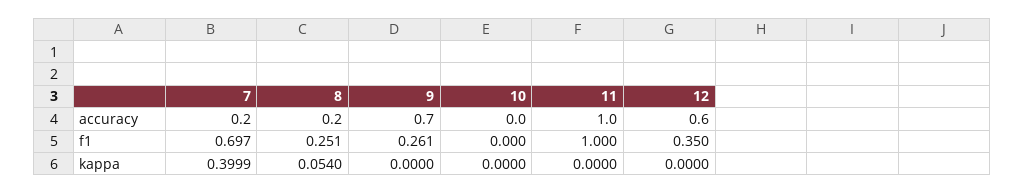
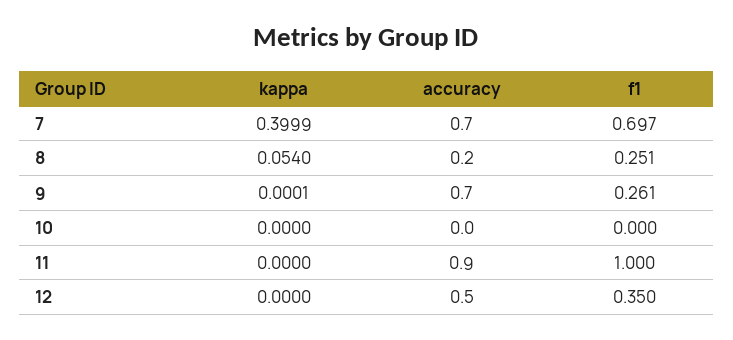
  {
    "7": {
-     "accuracy": 0.2,
+     "accuracy": 0.7,
      "f1": 0.697,
      "kappa": 0.3999
    },
    "8": {
      "accuracy": 0.2,
      "f1": 0.251,
      "kappa": 0.054
    },
    "9": {
      "accuracy": 0.7,
      "f1": 0.261,
-     "kappa": 0
+     "kappa": 0.0001
    },
    "10": {
      "accuracy": 0,
      "f1": 0,
      "kappa": 0
    },
    "11": {
-     "accuracy": 1,
+     "accuracy": 0.9,
      "f1": 1,
      "kappa": 0
    },
    "12": {
-     "accuracy": 0.6,
+     "accuracy": 0.5,
      "f1": 0.35,
      "kappa": 0
    }
  }

